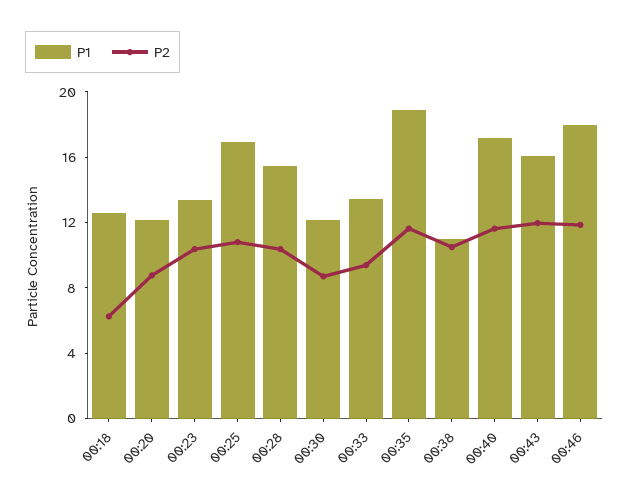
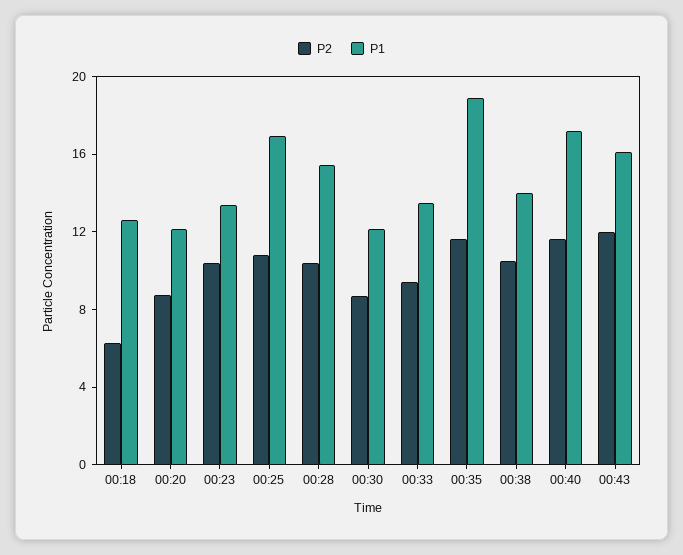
  {
    "P1": {
      "00:18": 13,
      "00:20": 12,
      "00:23": 13,
      "00:25": 17,
      "00:28": 15,
      "00:30": 12,
      "00:33": 13,
      "00:35": 19,
-     "00:38": 11,
+     "00:38": 14,
      "00:40": 17,
-     "00:43": 16,
+     "00:43": 16
-     "00:46": 18
    },
    "P2": {
      "00:18": 6,
      "00:20": 9,
      "00:23": 10,
      "00:25": 11,
      "00:28": 10,
      "00:30": 9,
      "00:33": 9,
      "00:35": 12,
      "00:38": 11,
      "00:40": 12,
-     "00:43": 12,
+     "00:43": 12
-     "00:46": 12
    }
  }

